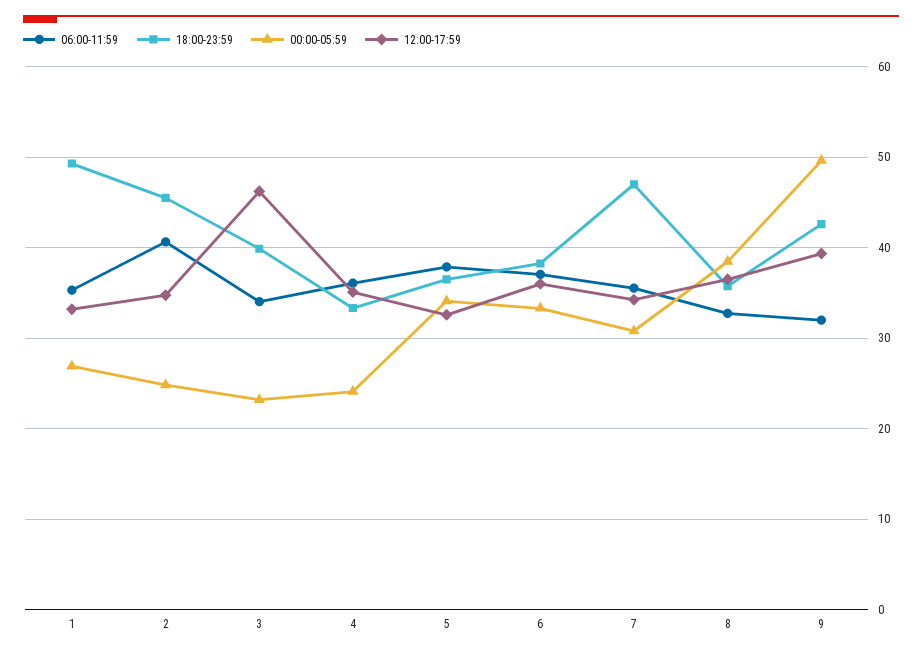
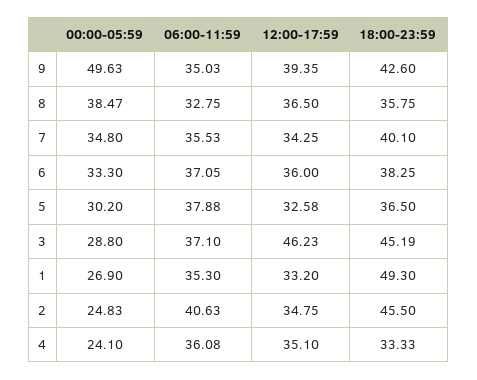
  {
    "06:00-11:59": {
      "1": 35.3,
      "2": 40.63,
-     "3": 34,
+     "3": 37.1,
      "4": 36.08,
      "5": 37.88,
      "6": 37.05,
      "7": 35.53,
      "8": 32.75,
-     "9": 32
+     "9": 35.03
    },
    "18:00-23:59": {
      "1": 49.3,
      "2": 45.5,
-     "3": 40,
+     "3": 45.19,
      "4": 33.33,
      "5": 36.5,
      "6": 38.25,
-     "7": 47,
+     "7": 40.1,
      "8": 35.75,
      "9": 42.6
    },
    "00:00-05:59": {
      "1": 26.9,
      "2": 24.83,
-     "3": 23,
+     "3": 28.8,
      "4": 24.1,
-     "5": 34,
+     "5": 30.2,
      "6": 33.3,
-     "7": 31,
+     "7": 34.8,
      "8": 38.47,
      "9": 49.63
    },
    "12:00-17:59": {
      "1": 33.2,
      "2": 34.75,
      "3": 46.23,
      "4": 35.1,
      "5": 32.58,
      "6": 36,
      "7": 34.25,
      "8": 36.5,
      "9": 39.35
    }
  }

